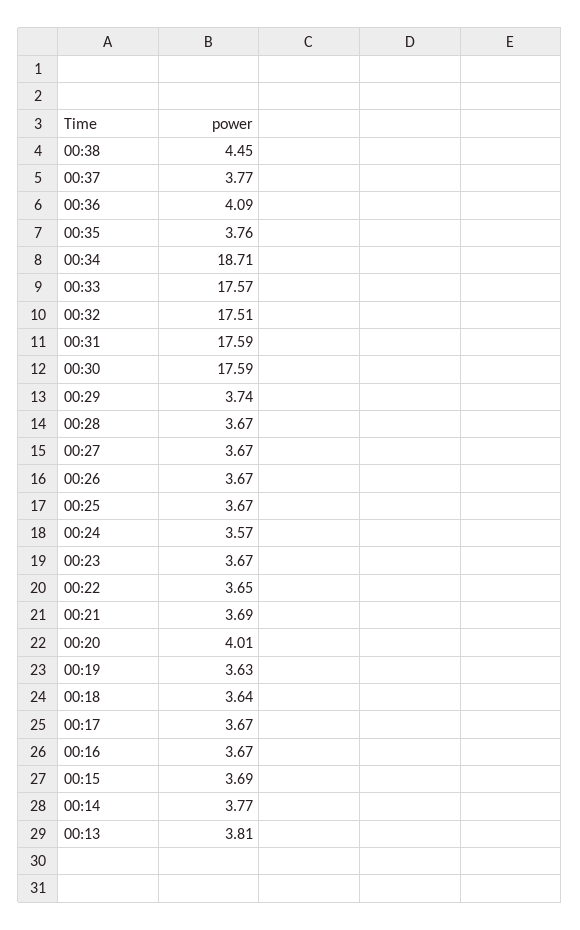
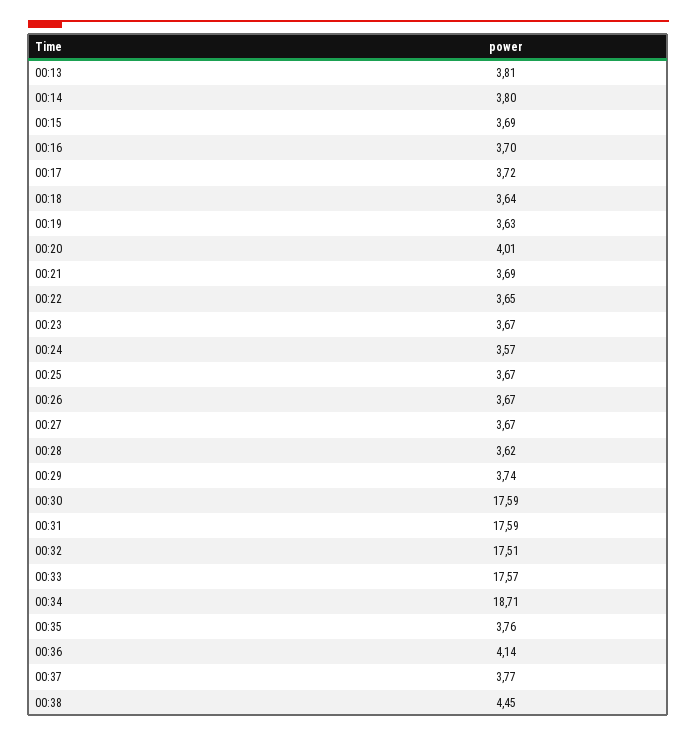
  {
    "00:38": 4.45,
    "00:37": 3.77,
-   "00:36": 4.09,
+   "00:36": 4.14,
    "00:35": 3.76,
    "00:34": 18.71,
    "00:33": 17.57,
    "00:32": 17.51,
    "00:31": 17.59,
    "00:30": 17.59,
    "00:29": 3.74,
-   "00:28": 3.67,
+   "00:28": 3.62,
    "00:27": 3.67,
    "00:26": 3.67,
    "00:25": 3.67,
    "00:24": 3.57,
    "00:23": 3.67,
    "00:22": 3.65,
    "00:21": 3.69,
    "00:20": 4.01,
    "00:19": 3.63,
    "00:18": 3.64,
-   "00:17": 3.67,
+   "00:17": 3.72,
-   "00:16": 3.67,
+   "00:16": 3.7,
    "00:15": 3.69,
-   "00:14": 3.77,
+   "00:14": 3.8,
    "00:13": 3.81
  }

